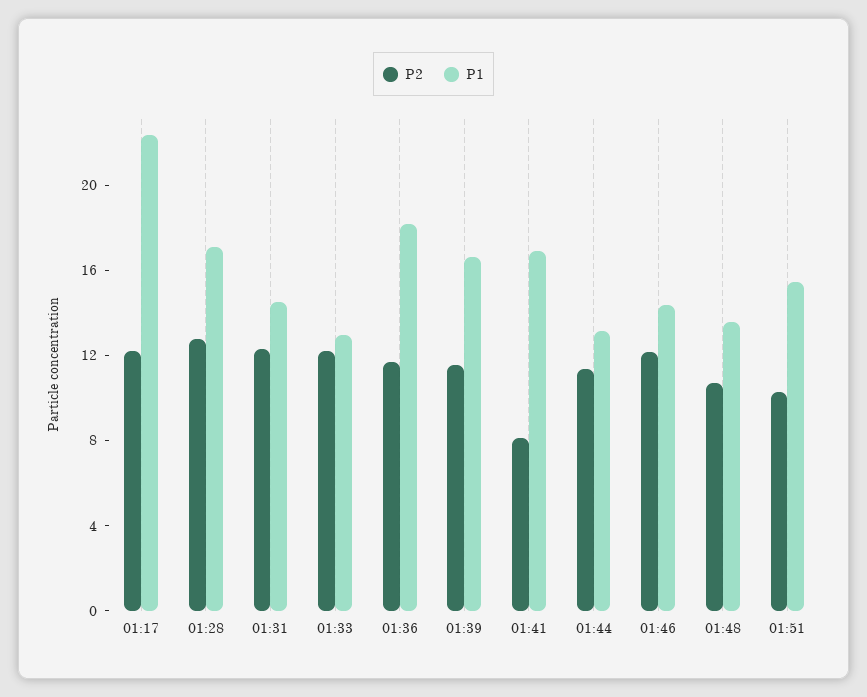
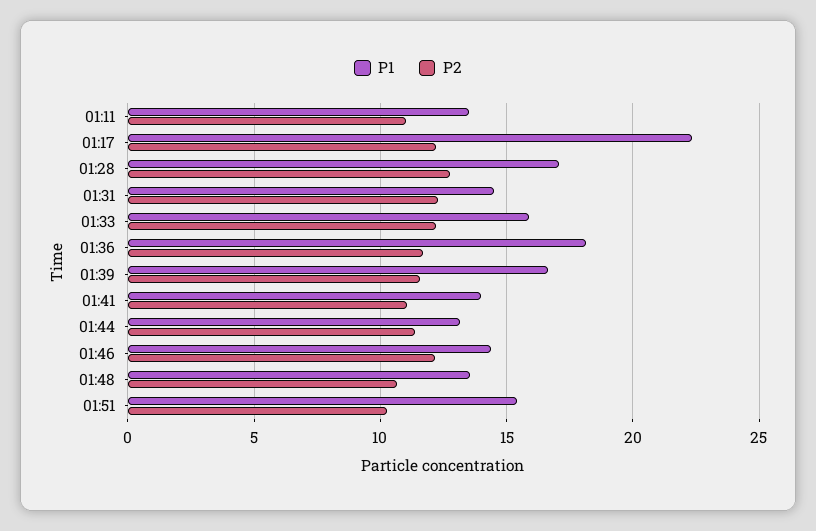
  {
    "P2": {
      "01:17": 12,
      "01:28": 13,
      "01:31": 12.5,
      "01:33": 12,
      "01:36": 11.5,
      "01:39": 11.5,
-     "01:41": 8,
+     "01:41": 11,
      "01:44": 11.5,
      "01:46": 12,
      "01:48": 10.5,
-     "01:51": 10.5
+     "01:51": 10.5,
+     "01:11": 11
    },
    "P1": {
      "01:17": 22.5,
      "01:28": 17,
      "01:31": 14.5,
-     "01:33": 13,
+     "01:33": 16,
      "01:36": 18,
      "01:39": 16.5,
-     "01:41": 17,
+     "01:41": 14,
      "01:44": 13,
      "01:46": 14.5,
      "01:48": 13.5,
-     "01:51": 15.5
+     "01:51": 15.5,
+     "01:11": 13.5
    }
  }

